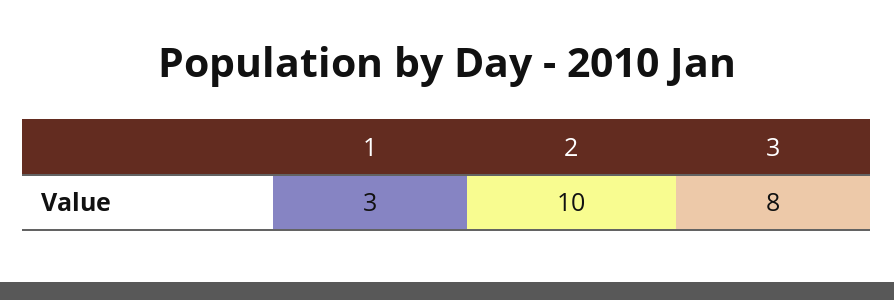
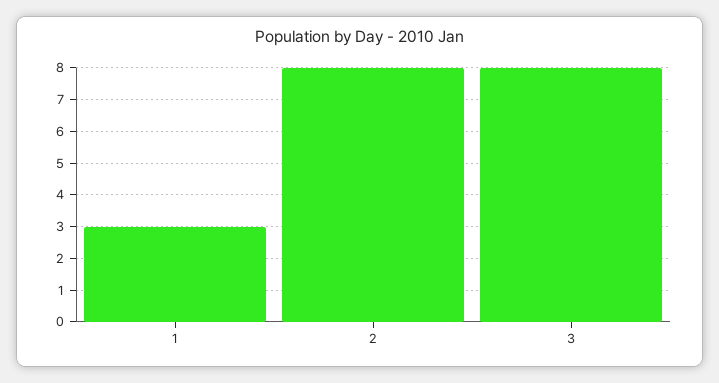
  {
    "1": 3,
-   "2": 10,
+   "2": 8,
    "3": 8
  }

